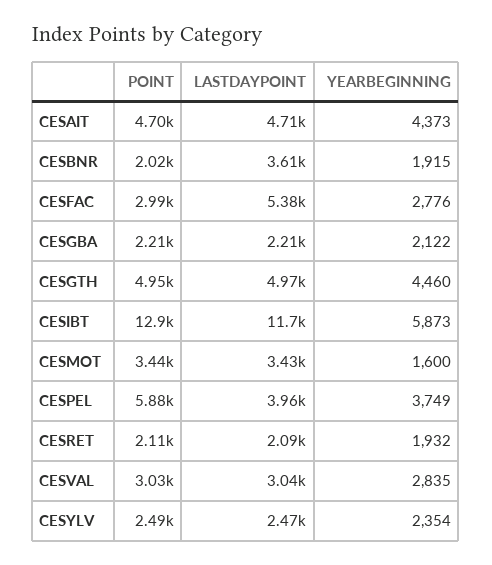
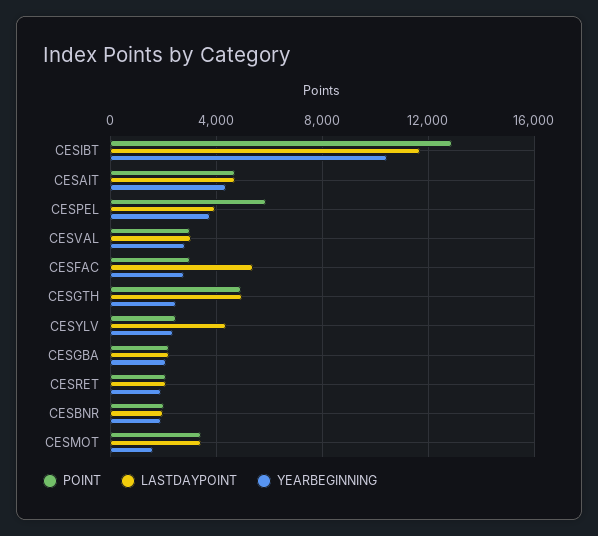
  {
    "POINT": {
      "CESAIT": 4700,
      "CESBNR": 2020,
      "CESFAC": 2990,
      "CESGBA": 2210,
      "CESGTH": 4950,
      "CESIBT": 12900,
      "CESMOT": 3440,
      "CESPEL": 5880,
      "CESRET": 2110,
      "CESVAL": 3030,
      "CESYLV": 2490
    },
    "LASTDAYPOINT": {
      "CESAIT": 4710,
-     "CESBNR": 3610,
+     "CESBNR": 2000,
      "CESFAC": 5380,
      "CESGBA": 2210,
      "CESGTH": 4970,
      "CESIBT": 11700,
      "CESMOT": 3430,
      "CESPEL": 3960,
      "CESRET": 2090,
      "CESVAL": 3040,
-     "CESYLV": 2470
+     "CESYLV": 4500
    },
    "YEARBEGINNING": {
      "CESAIT": 4373,
      "CESBNR": 1915,
      "CESFAC": 2776,
      "CESGBA": 2122,
-     "CESGTH": 4460,
+     "CESGTH": 2500,
-     "CESIBT": 5873,
+     "CESIBT": 10500,
      "CESMOT": 1600,
      "CESPEL": 3749,
      "CESRET": 1932,
      "CESVAL": 2835,
      "CESYLV": 2354
    }
  }

